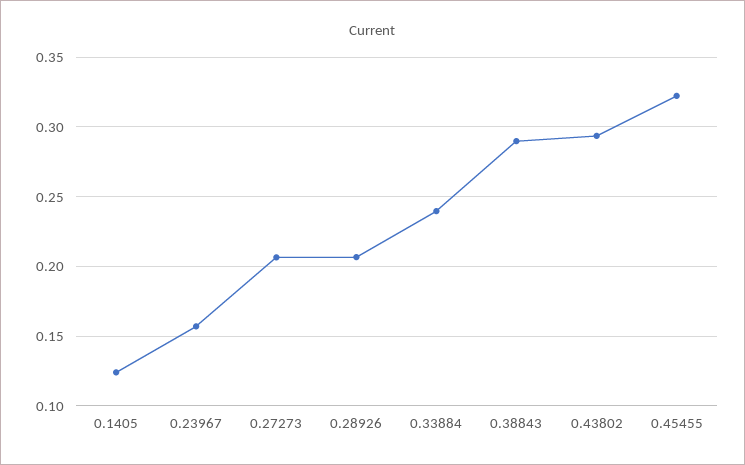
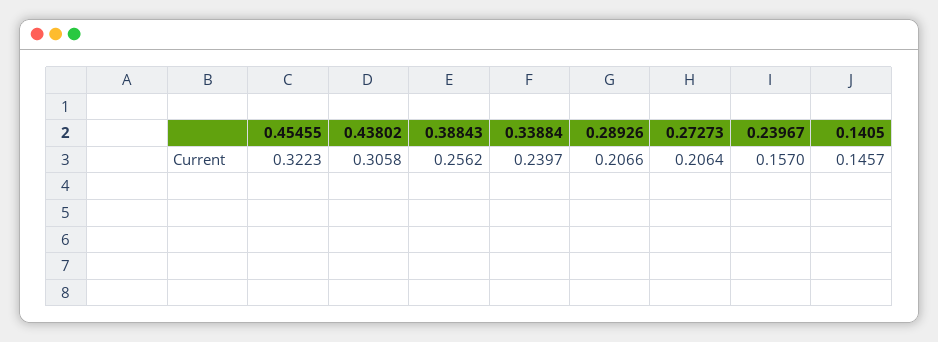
  {
-   "0.1405": 0.125,
+   "0.1405": 0.1457,
    "0.23967": 0.157,
    "0.27273": 0.2064,
    "0.28926": 0.2066,
    "0.33884": 0.2397,
-   "0.38843": 0.29,
+   "0.38843": 0.2562,
-   "0.43802": 0.295,
+   "0.43802": 0.3058,
    "0.45455": 0.3223
  }

